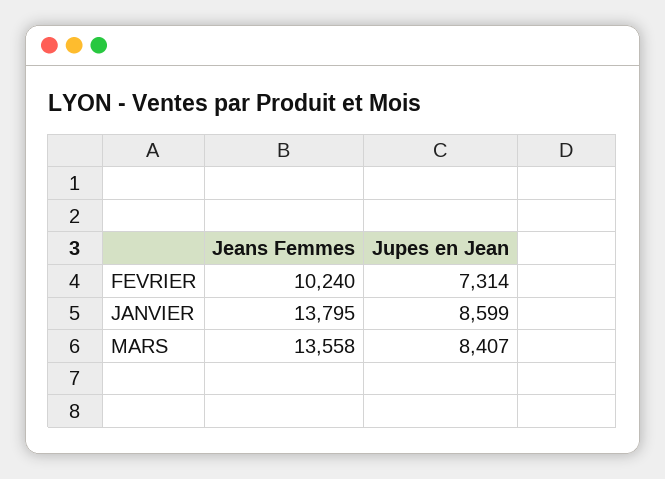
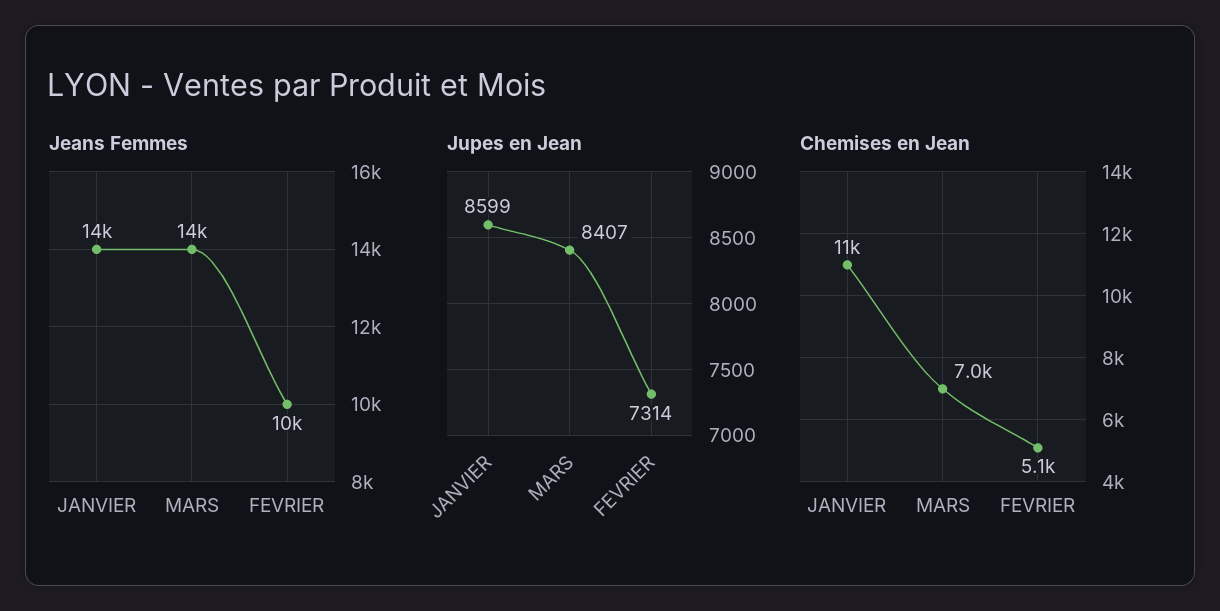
  {
    "Jeans Femmes": {
      "FEVRIER": 10240,
      "JANVIER": 13795,
      "MARS": 13558
    },
    "Jupes en Jean": {
      "FEVRIER": 7314,
      "JANVIER": 8599,
      "MARS": 8407
-   }
+   },
+   "Chemises en Jean": {
+     "JANVIER": 11000,
+     "MARS": 7000,
+     "FEVRIER": 5100
+   }
  }

